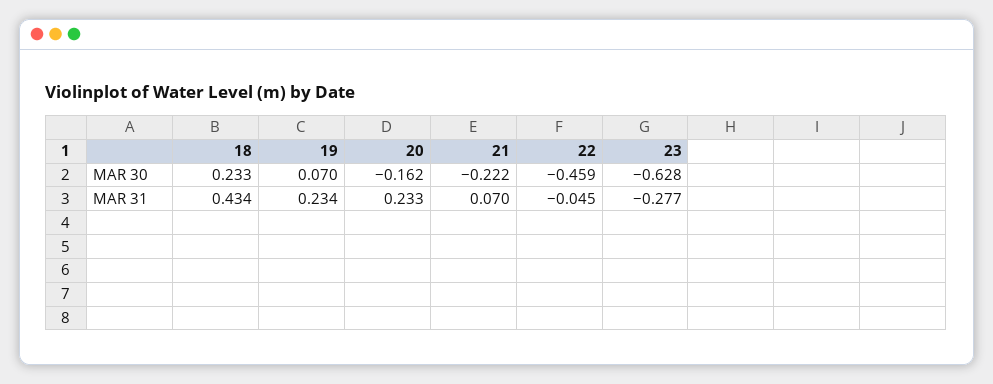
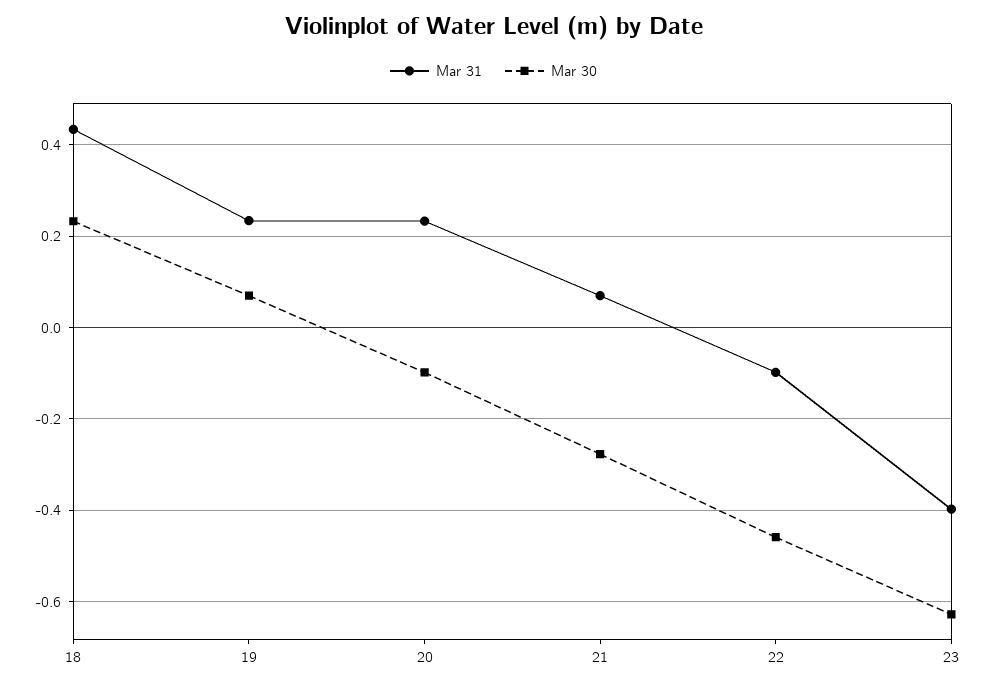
  {
    "MAR 30": {
      "18": 0.233,
      "19": 0.07,
-     "20": -0.162,
+     "20": -0.1,
-     "21": -0.222,
+     "21": -0.28,
      "22": -0.459,
      "23": -0.628
    },
    "MAR 31": {
      "18": 0.434,
      "19": 0.234,
      "20": 0.233,
      "21": 0.07,
-     "22": -0.045,
+     "22": -0.1,
-     "23": -0.277
+     "23": -0.4
    }
  }

